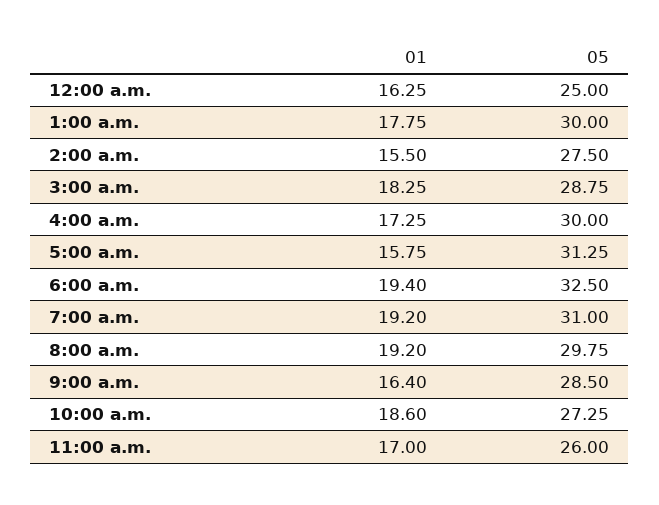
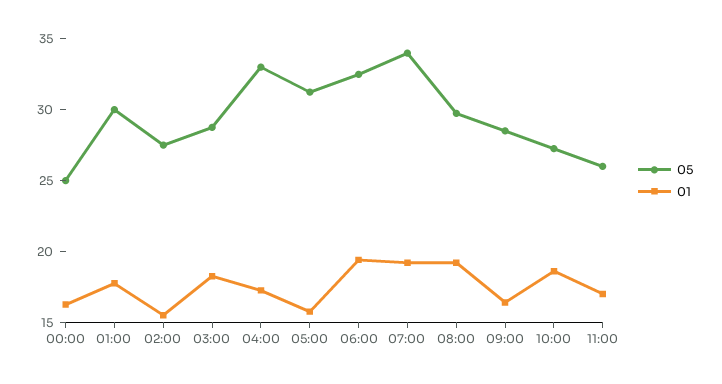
  {
    "01": {
      "12:00 a.m.": 16.25,
      "1:00 a.m.": 17.75,
      "2:00 a.m.": 15.5,
      "3:00 a.m.": 18.25,
      "4:00 a.m.": 17.25,
      "5:00 a.m.": 15.75,
      "6:00 a.m.": 19.4,
      "7:00 a.m.": 19.2,
      "8:00 a.m.": 19.2,
      "9:00 a.m.": 16.4,
      "10:00 a.m.": 18.6,
      "11:00 a.m.": 17
    },
    "05": {
      "12:00 a.m.": 25,
      "1:00 a.m.": 30,
      "2:00 a.m.": 27.5,
      "3:00 a.m.": 28.75,
-     "4:00 a.m.": 30,
+     "4:00 a.m.": 33,
      "5:00 a.m.": 31.25,
      "6:00 a.m.": 32.5,
-     "7:00 a.m.": 31,
+     "7:00 a.m.": 34,
      "8:00 a.m.": 29.75,
      "9:00 a.m.": 28.5,
      "10:00 a.m.": 27.25,
      "11:00 a.m.": 26
    }
  }

